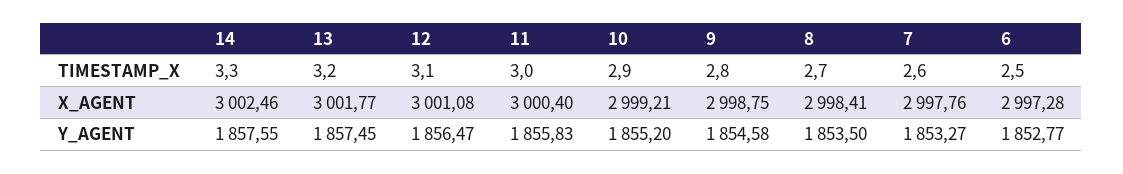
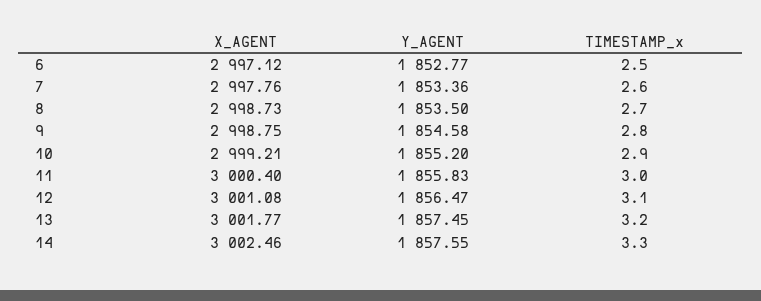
  {
    "14": {
      "TIMESTAMP_X": 3.3,
      "X_AGENT": 3002.46,
      "Y_AGENT": 1857.55
    },
    "13": {
      "TIMESTAMP_X": 3.2,
      "X_AGENT": 3001.77,
      "Y_AGENT": 1857.45
    },
    "12": {
      "TIMESTAMP_X": 3.1,
      "X_AGENT": 3001.08,
      "Y_AGENT": 1856.47
    },
    "11": {
      "TIMESTAMP_X": 3,
      "X_AGENT": 3000.4,
      "Y_AGENT": 1855.83
    },
    "10": {
      "TIMESTAMP_X": 2.9,
      "X_AGENT": 2999.21,
      "Y_AGENT": 1855.2
    },
    "9": {
      "TIMESTAMP_X": 2.8,
      "X_AGENT": 2998.75,
      "Y_AGENT": 1854.58
    },
    "8": {
      "TIMESTAMP_X": 2.7,
-     "X_AGENT": 2998.41,
+     "X_AGENT": 2998.73,
      "Y_AGENT": 1853.5
    },
    "7": {
      "TIMESTAMP_X": 2.6,
      "X_AGENT": 2997.76,
-     "Y_AGENT": 1853.27
+     "Y_AGENT": 1853.36
    },
    "6": {
      "TIMESTAMP_X": 2.5,
-     "X_AGENT": 2997.28,
+     "X_AGENT": 2997.12,
      "Y_AGENT": 1852.77
    }
  }

